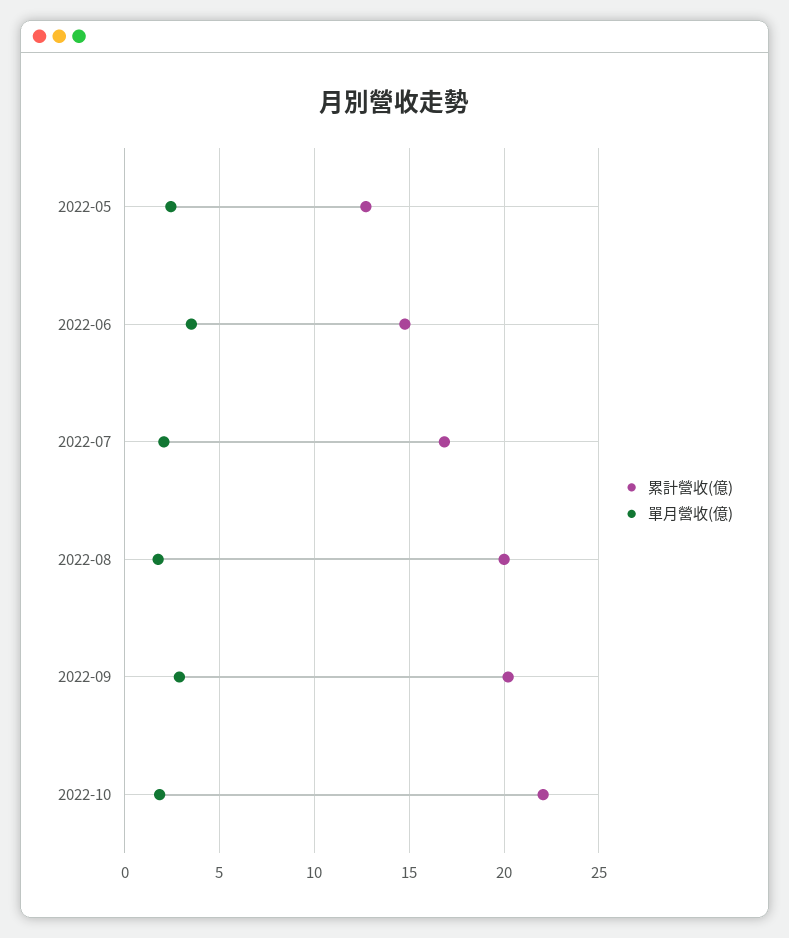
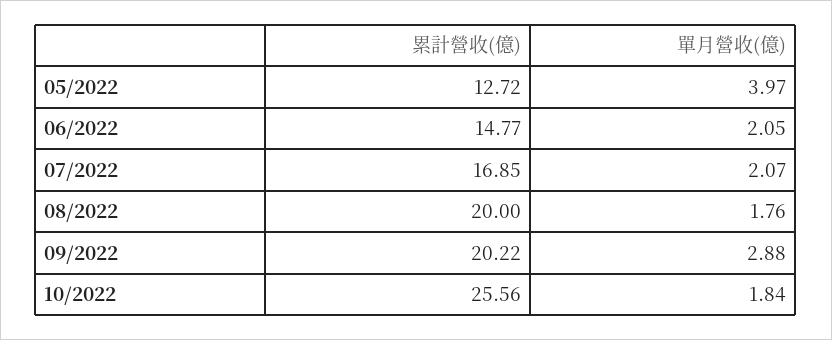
  {
    "累計營收(億)": {
      "2022-05": 12.72,
      "2022-06": 14.77,
      "2022-07": 16.85,
      "2022-08": 20,
      "2022-09": 20.22,
-     "2022-10": 22
+     "2022-10": 25.56
    },
    "單月營收(億)": {
-     "2022-05": 2.5,
+     "2022-05": 3.97,
-     "2022-06": 3.5,
+     "2022-06": 2.05,
      "2022-07": 2.07,
      "2022-08": 1.76,
      "2022-09": 2.88,
      "2022-10": 1.84
    }
  }

